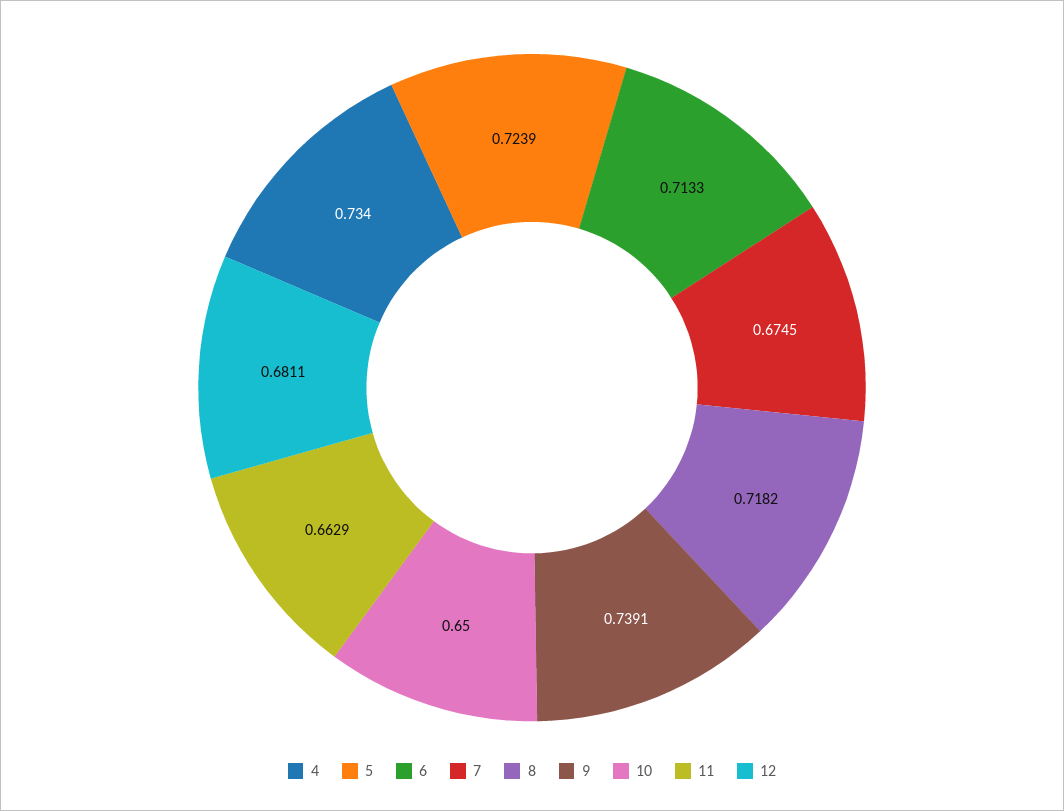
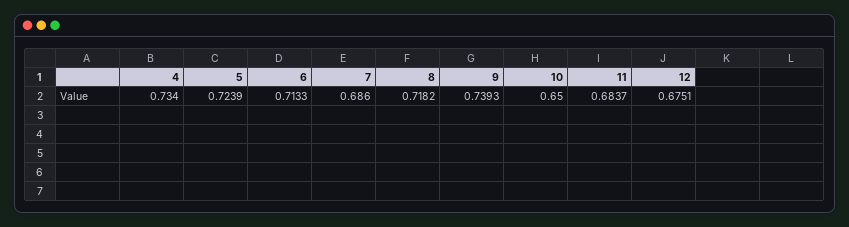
  {
    "4": 0.734,
    "5": 0.7239,
    "6": 0.7133,
-   "7": 0.6745,
+   "7": 0.686,
    "8": 0.7182,
-   "9": 0.7391,
+   "9": 0.7393,
    "10": 0.65,
-   "11": 0.6629,
+   "11": 0.6837,
-   "12": 0.6811
+   "12": 0.6751
  }

